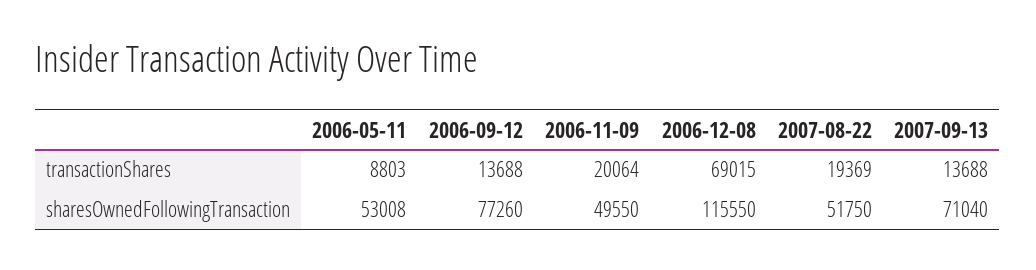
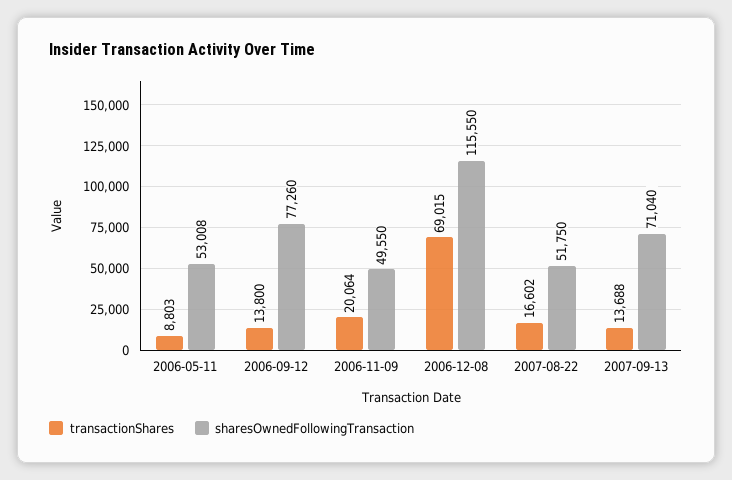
  {
    "transactionShares": {
      "2006-05-11": 8803,
-     "2006-09-12": 13688,
+     "2006-09-12": 13800,
      "2006-11-09": 20064,
      "2006-12-08": 69015,
-     "2007-08-22": 19369,
+     "2007-08-22": 16602,
      "2007-09-13": 13688
    },
    "sharesOwnedFollowingTransaction": {
      "2006-05-11": 53008,
      "2006-09-12": 77260,
      "2006-11-09": 49550,
      "2006-12-08": 115550,
      "2007-08-22": 51750,
      "2007-09-13": 71040
    }
  }

